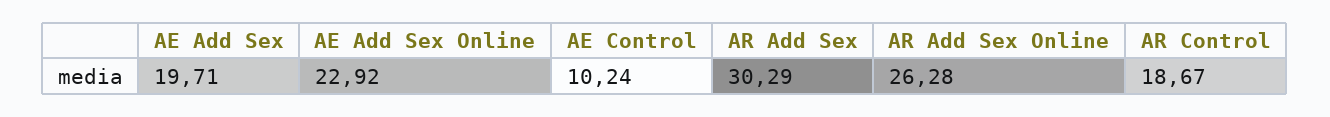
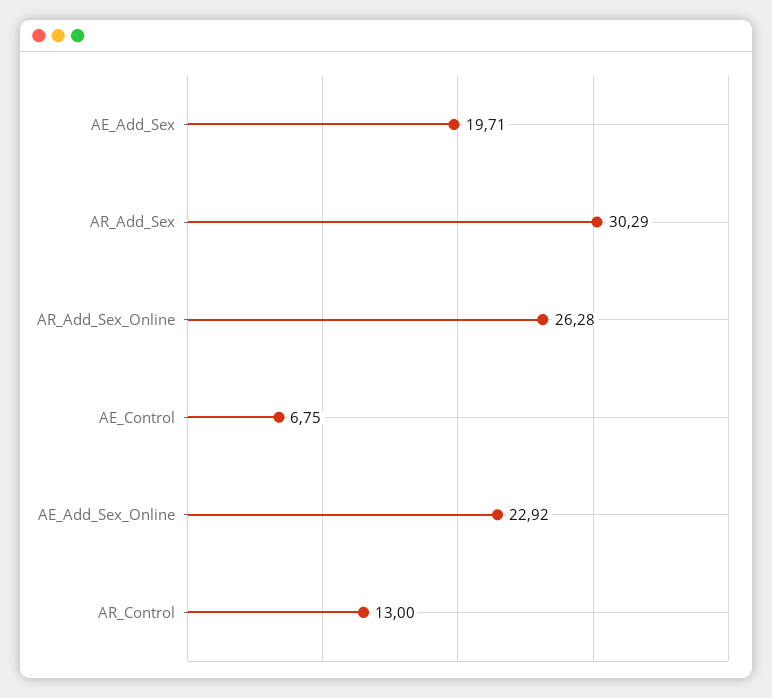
  {
    "AE Add Sex": 19.71,
    "AE Add Sex Online": 22.92,
-   "AE Control": 10.24,
+   "AE Control": 6.75,
    "AR Add Sex": 30.29,
    "AR Add Sex Online": 26.28,
-   "AR Control": 18.67
+   "AR Control": 13
  }

